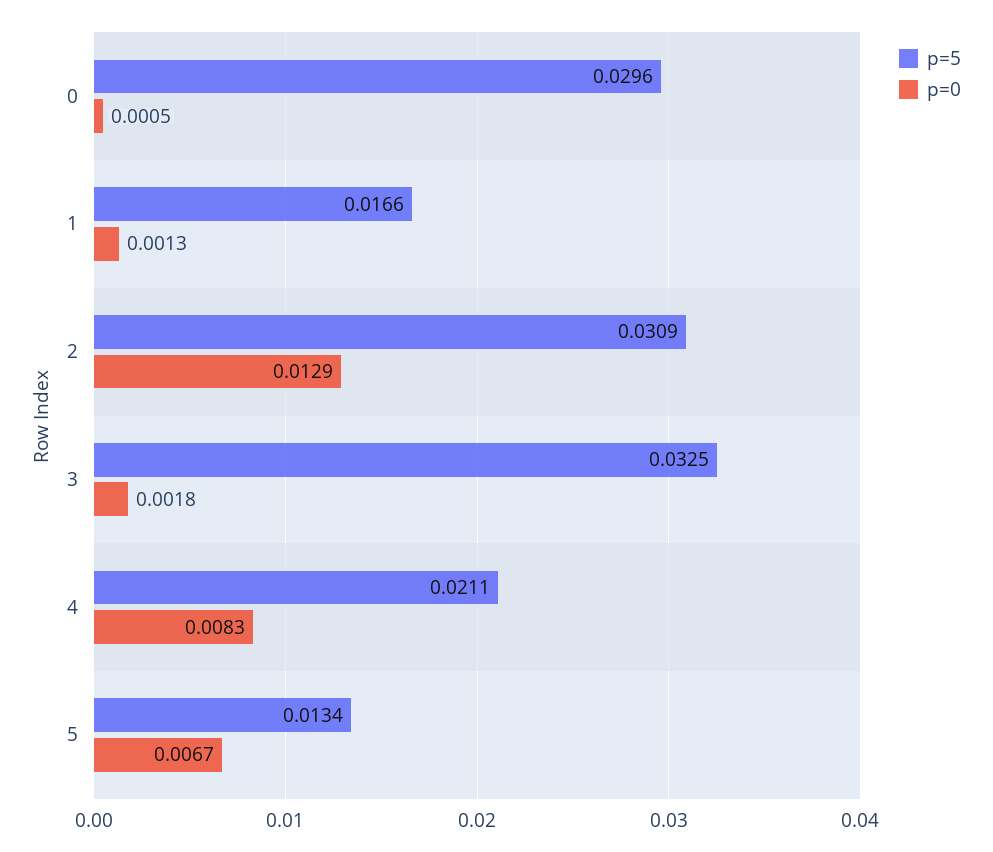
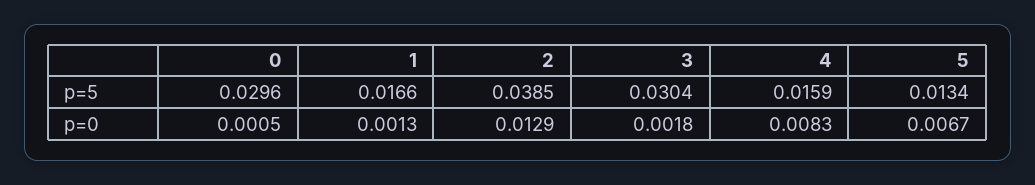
  {
    "p=5": {
      "0": 0.0296,
      "1": 0.0166,
-     "2": 0.0309,
+     "2": 0.0385,
-     "3": 0.0325,
+     "3": 0.0304,
-     "4": 0.0211,
+     "4": 0.0159,
      "5": 0.0134
    },
    "p=0": {
      "0": 0.0005,
      "1": 0.0013,
      "2": 0.0129,
      "3": 0.0018,
      "4": 0.0083,
      "5": 0.0067
    }
  }

